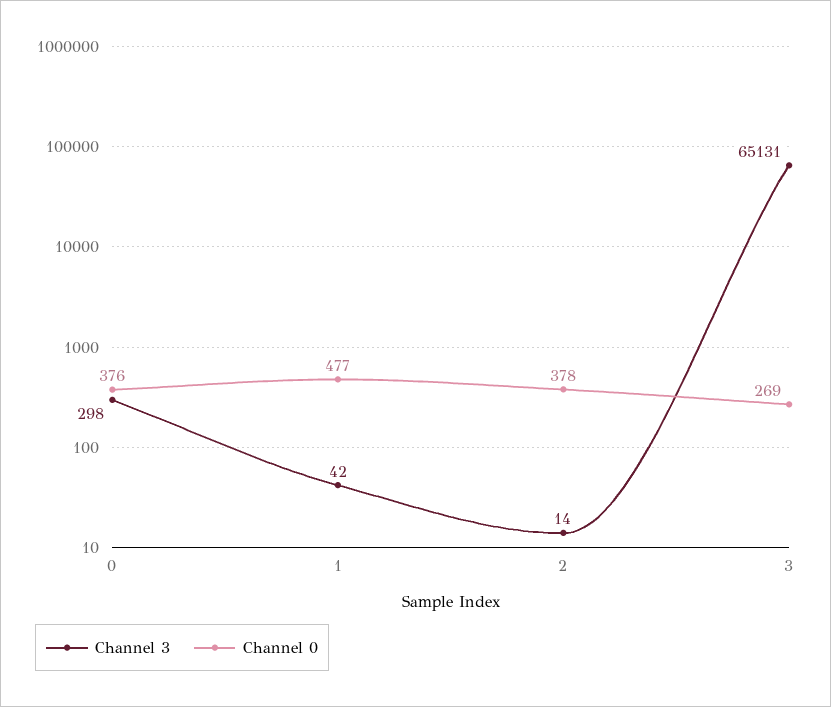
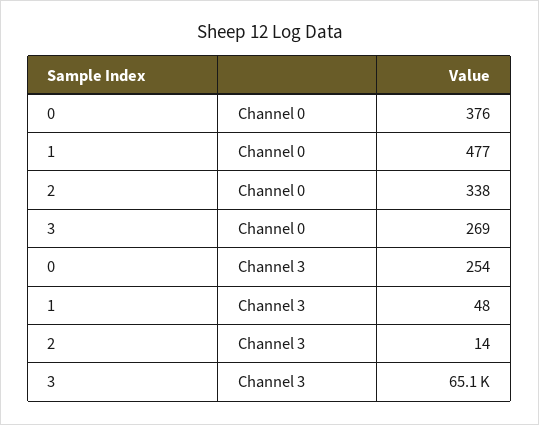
  {
    "Channel 3": {
-     "0": 298,
+     "0": 254,
-     "1": 42,
+     "1": 48,
      "2": 14,
      "3": 65131
    },
    "Channel 0": {
      "0": 376,
      "1": 477,
-     "2": 378,
+     "2": 338,
      "3": 269
    }
  }

